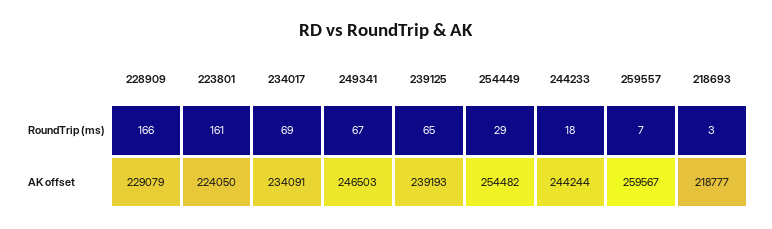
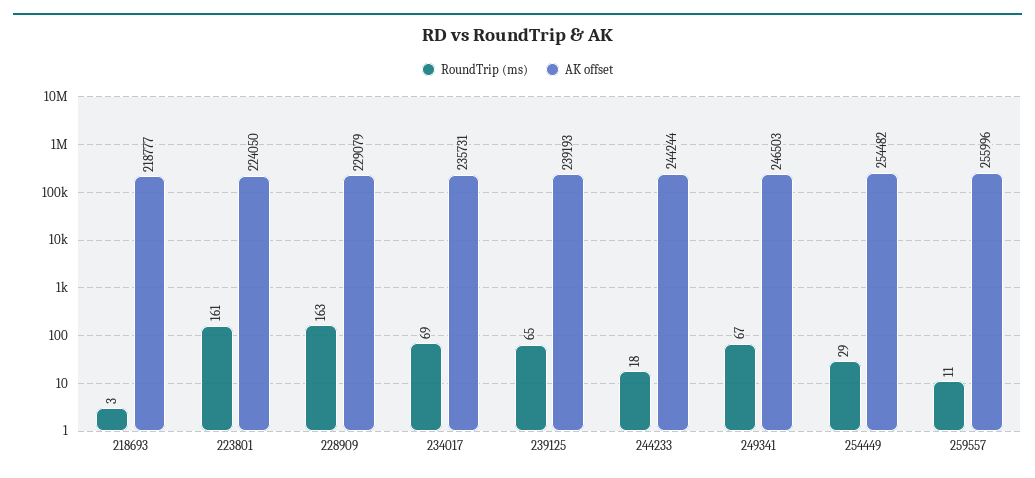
  {
    "RoundTrip (ms)": {
-     "228909": 166,
+     "228909": 163,
      "223801": 161,
      "234017": 69,
      "249341": 67,
      "239125": 65,
      "254449": 29,
      "244233": 18,
-     "259557": 7,
+     "259557": 11,
      "218693": 3
    },
    "AK offset": {
      "228909": 229079,
      "223801": 224050,
-     "234017": 234091,
+     "234017": 235731,
      "249341": 246503,
      "239125": 239193,
      "254449": 254482,
      "244233": 244244,
-     "259557": 259567,
+     "259557": 255996,
      "218693": 218777
    }
  }

